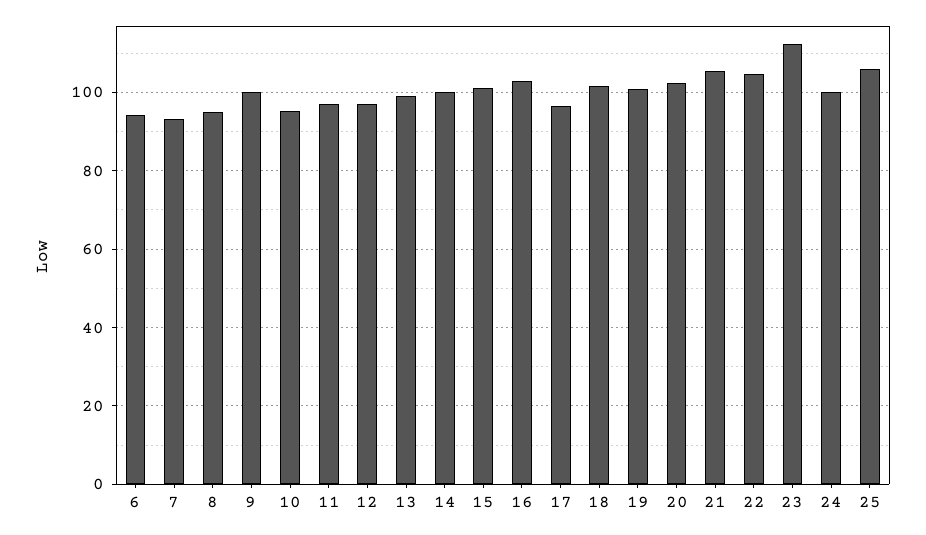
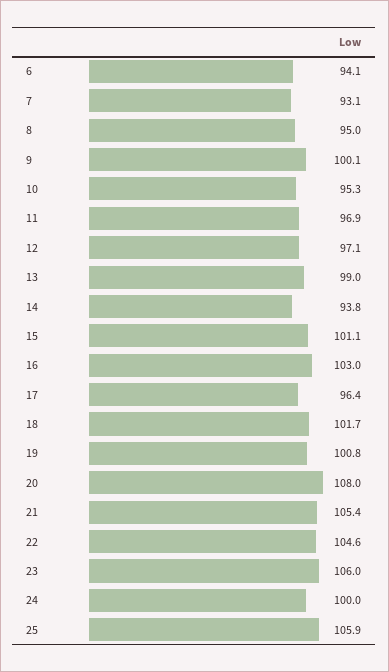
  {
    "6": 94.1,
    "7": 93.1,
    "8": 95,
    "9": 100.1,
    "10": 95.3,
    "11": 96.9,
    "12": 97.1,
    "13": 99,
-   "14": 100,
+   "14": 93.8,
    "15": 101.1,
    "16": 103,
    "17": 96.4,
    "18": 101.7,
    "19": 100.8,
-   "20": 102,
+   "20": 108,
    "21": 105.4,
    "22": 104.6,
-   "23": 112,
+   "23": 106,
    "24": 100,
    "25": 105.9
  }

